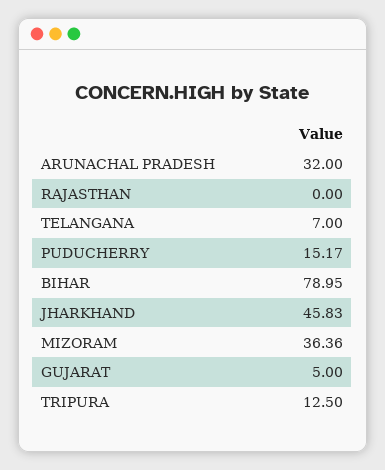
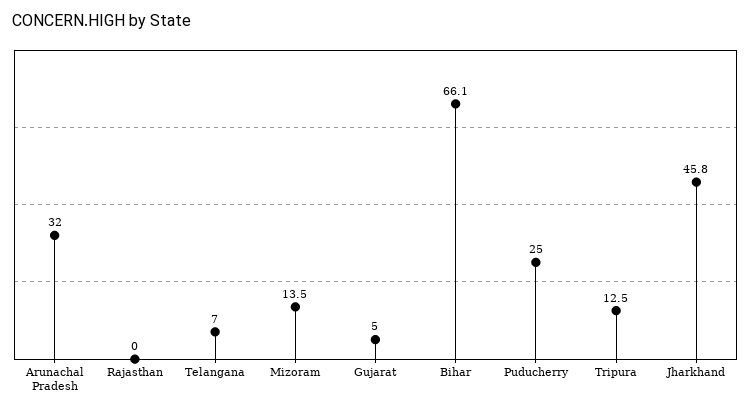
  {
    "ARUNACHAL PRADESH": 32,
    "RAJASTHAN": 0,
    "TELANGANA": 7,
-   "PUDUCHERRY": 15.17,
+   "PUDUCHERRY": 25,
-   "BIHAR": 78.95,
+   "BIHAR": 66.1,
    "JHARKHAND": 45.83,
-   "MIZORAM": 36.36,
+   "MIZORAM": 13.5,
    "GUJARAT": 5,
    "TRIPURA": 12.5
  }

